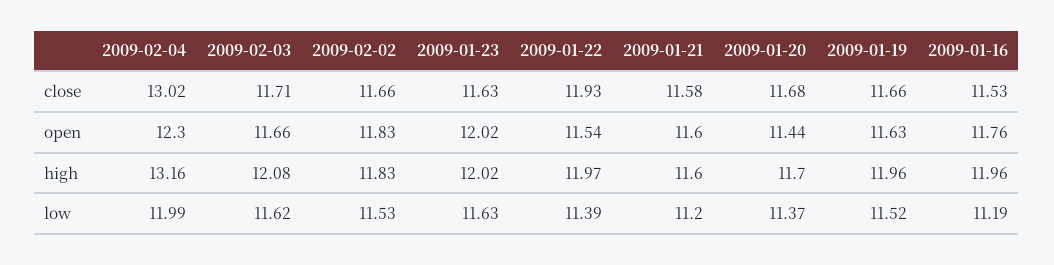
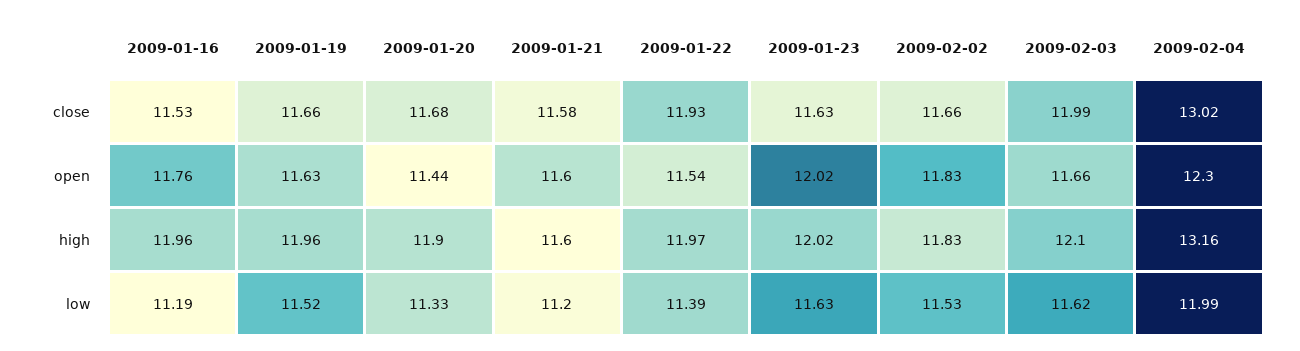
  {
    "2009-02-04": {
      "close": 13.02,
      "open": 12.3,
      "high": 13.16,
      "low": 11.99
    },
    "2009-02-03": {
-     "close": 11.71,
+     "close": 11.99,
      "open": 11.66,
-     "high": 12.08,
+     "high": 12.1,
      "low": 11.62
    },
    "2009-02-02": {
      "close": 11.66,
      "open": 11.83,
      "high": 11.83,
      "low": 11.53
    },
    "2009-01-23": {
      "close": 11.63,
      "open": 12.02,
      "high": 12.02,
      "low": 11.63
    },
    "2009-01-22": {
      "close": 11.93,
      "open": 11.54,
      "high": 11.97,
      "low": 11.39
    },
    "2009-01-21": {
      "close": 11.58,
      "open": 11.6,
      "high": 11.6,
      "low": 11.2
    },
    "2009-01-20": {
      "close": 11.68,
      "open": 11.44,
-     "high": 11.7,
+     "high": 11.9,
-     "low": 11.37
+     "low": 11.33
    },
    "2009-01-19": {
      "close": 11.66,
      "open": 11.63,
      "high": 11.96,
      "low": 11.52
    },
    "2009-01-16": {
      "close": 11.53,
      "open": 11.76,
      "high": 11.96,
      "low": 11.19
    }
  }

